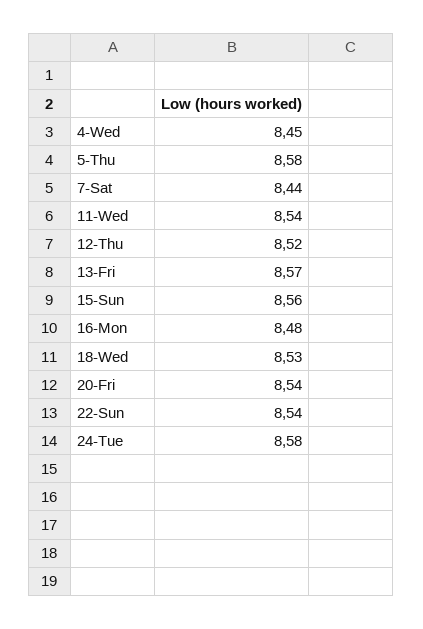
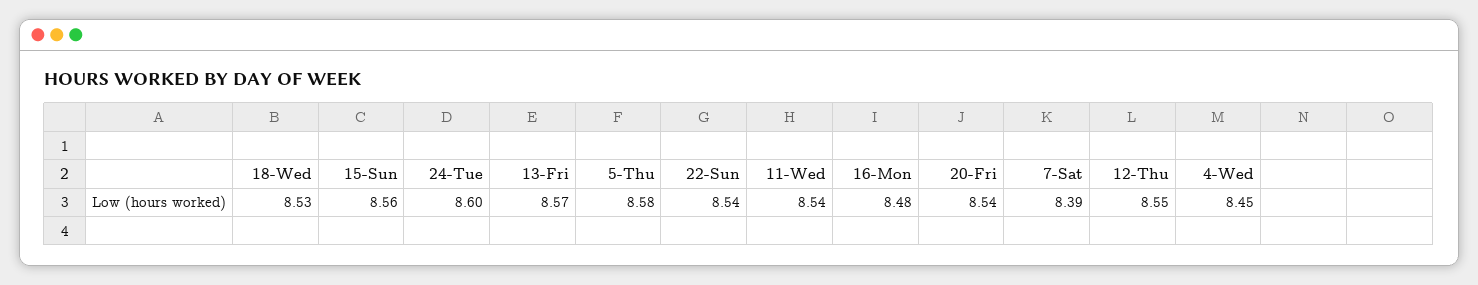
  {
    "4-Wed": 8.45,
    "5-Thu": 8.58,
-   "7-Sat": 8.44,
+   "7-Sat": 8.39,
    "11-Wed": 8.54,
-   "12-Thu": 8.52,
+   "12-Thu": 8.55,
    "13-Fri": 8.57,
    "15-Sun": 8.56,
    "16-Mon": 8.48,
    "18-Wed": 8.53,
    "20-Fri": 8.54,
    "22-Sun": 8.54,
-   "24-Tue": 8.58
+   "24-Tue": 8.6
  }

